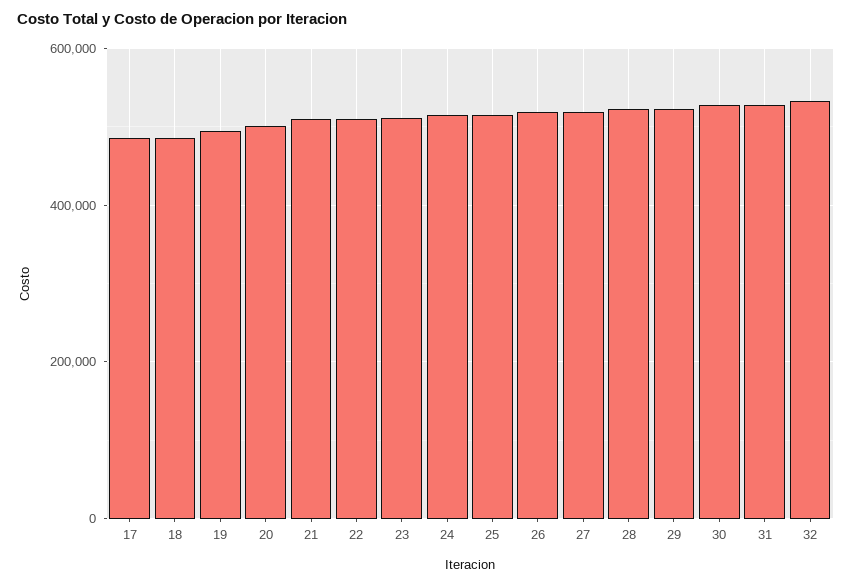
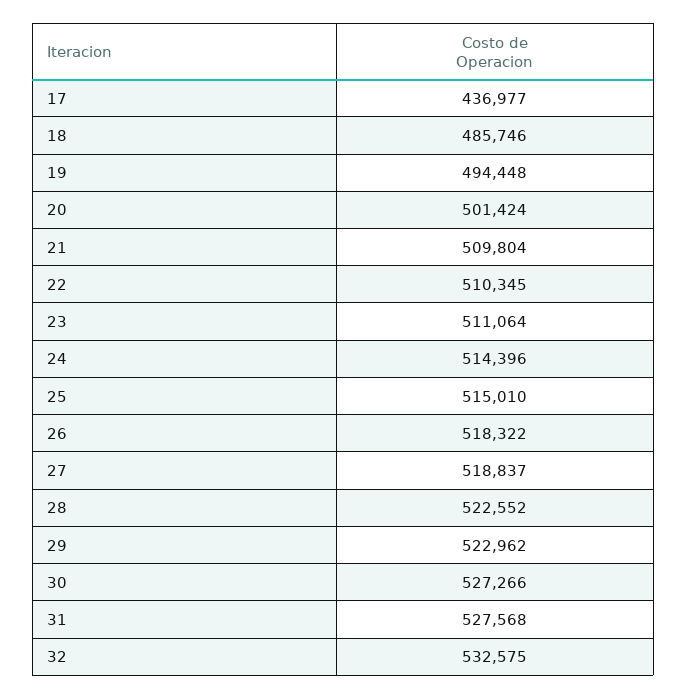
  {
-   "17": 480000,
+   "17": 436977,
    "18": 485746,
    "19": 494448,
    "20": 501424,
    "21": 509804,
    "22": 510345,
    "23": 511064,
    "24": 514396,
    "25": 515010,
    "26": 518322,
    "27": 518837,
    "28": 522552,
    "29": 522962,
    "30": 527266,
    "31": 527568,
    "32": 532575
  }

